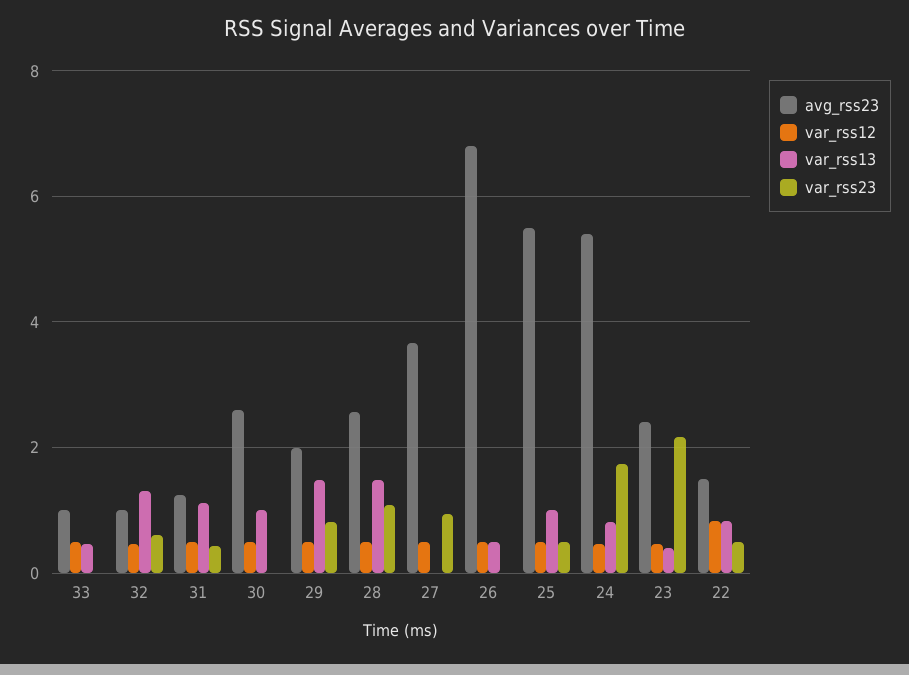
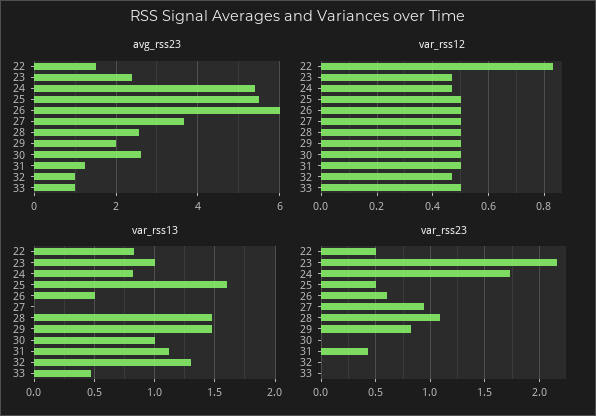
  {
    "avg_rss23": {
      "33": 1,
      "32": 1,
      "31": 1.2,
      "30": 2.6,
      "29": 2,
      "28": 2.6,
      "27": 3.6,
-     "26": 6.8,
+     "26": 6,
      "25": 5.6,
      "24": 5.4,
      "23": 2.4,
      "22": 1.6
    },
    "var_rss12": {
      "33": 0.5,
      "32": 0.45,
      "31": 0.5,
      "30": 0.5,
      "29": 0.5,
      "28": 0.5,
      "27": 0.5,
      "26": 0.5,
      "25": 0.5,
      "24": 0.45,
      "23": 0.45,
      "22": 0.85
    },
    "var_rss13": {
      "33": 0.45,
      "32": 1.3,
      "31": 1.1,
      "30": 1,
      "29": 1.5,
      "28": 1.5,
      "27": 0,
      "26": 0.5,
-     "25": 1,
+     "25": 1.6,
      "24": 0.8,
-     "23": 0.4,
+     "23": 1,
      "22": 0.85
    },
    "var_rss23": {
      "33": 0,
-     "32": 0.6,
+     "32": 0,
      "31": 0.4,
      "30": 0,
      "29": 0.8,
      "28": 1.1,
      "27": 0.9,
-     "26": 0,
+     "26": 0.6,
      "25": 0.5,
      "24": 1.7,
      "23": 2.2,
      "22": 0.5
    }
  }

